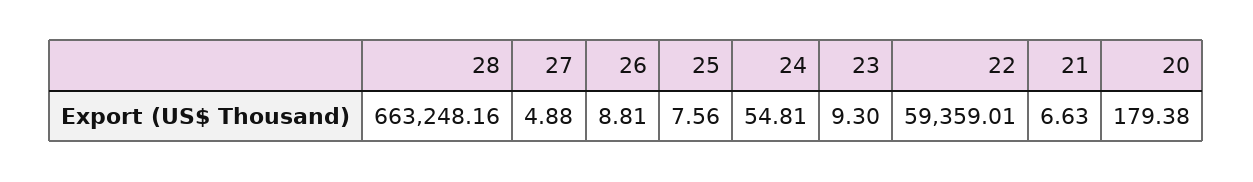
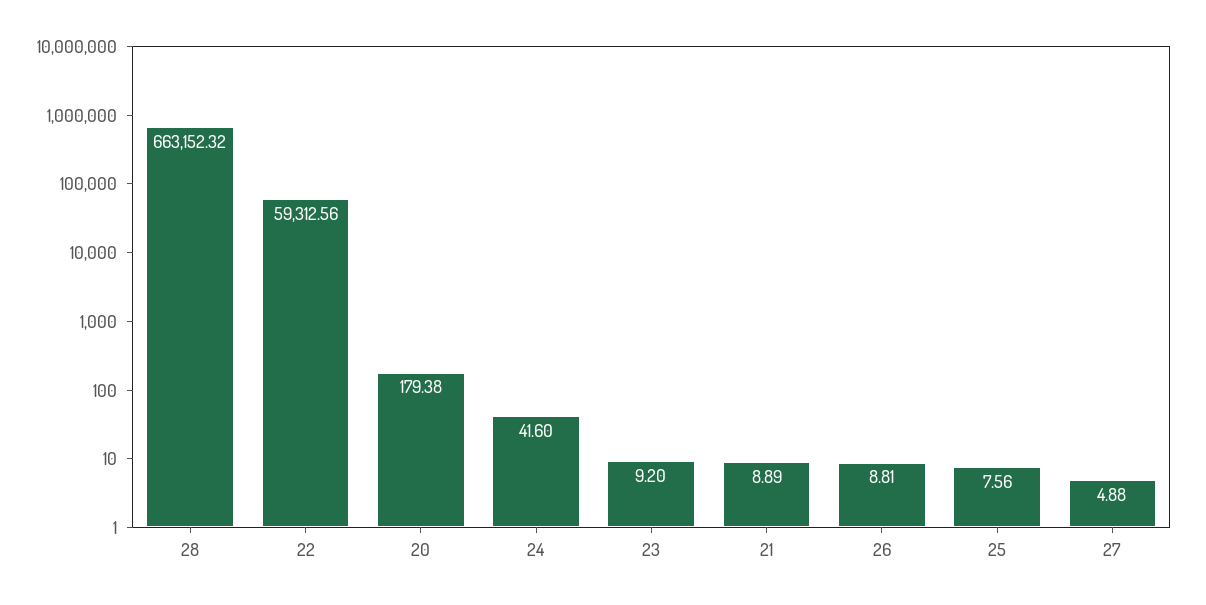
  {
-   "28": 663248.16,
+   "28": 663152.32,
    "27": 4.88,
    "26": 8.81,
    "25": 7.56,
-   "24": 54.81,
+   "24": 41.6,
-   "23": 9.3,
+   "23": 9.2,
-   "22": 59359.01,
+   "22": 59312.56,
-   "21": 6.63,
+   "21": 8.89,
    "20": 179.38
  }

